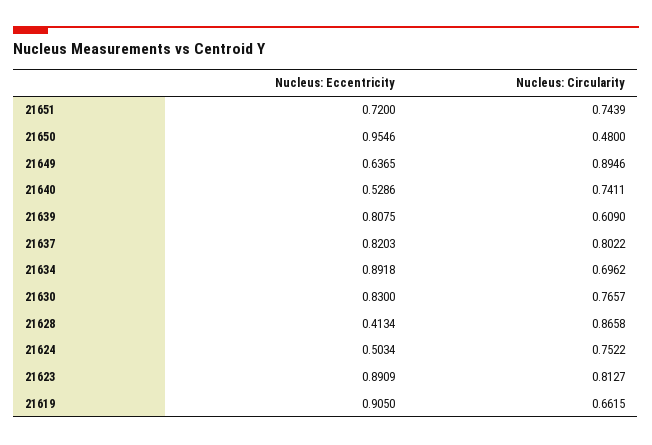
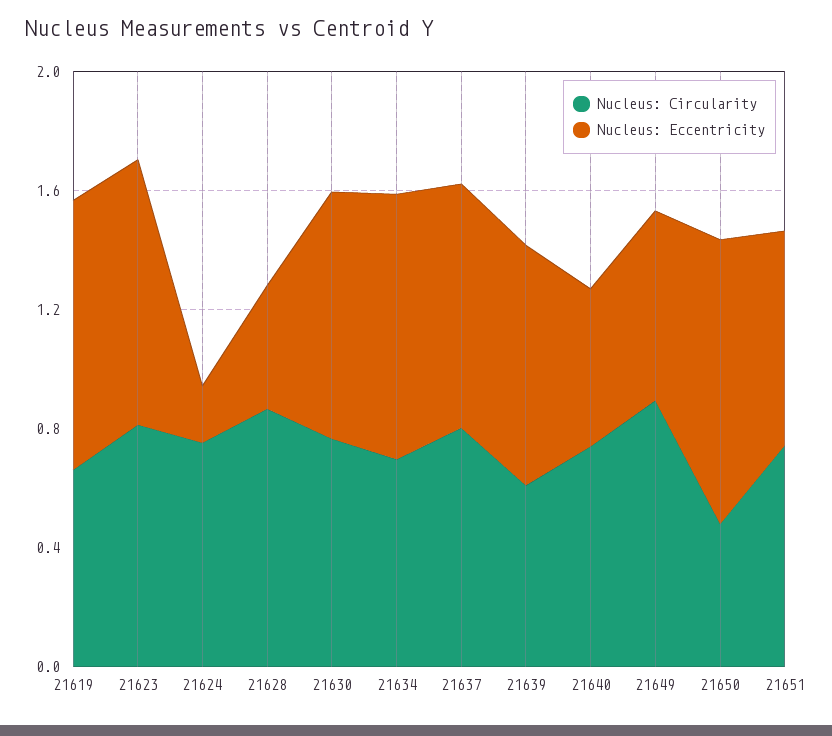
  {
    "Nucleus: Eccentricity": {
      "21651": 0.72,
      "21650": 0.9546,
      "21649": 0.6365,
      "21640": 0.5286,
      "21639": 0.8075,
      "21637": 0.8203,
      "21634": 0.8918,
      "21630": 0.83,
      "21628": 0.4134,
-     "21624": 0.5034,
+     "21624": 0.2,
      "21623": 0.8909,
      "21619": 0.905
    },
    "Nucleus: Circularity": {
      "21651": 0.7439,
      "21650": 0.48,
      "21649": 0.8946,
      "21640": 0.7411,
      "21639": 0.609,
      "21637": 0.8022,
      "21634": 0.6962,
      "21630": 0.7657,
      "21628": 0.8658,
      "21624": 0.7522,
      "21623": 0.8127,
      "21619": 0.6615
    }
  }

